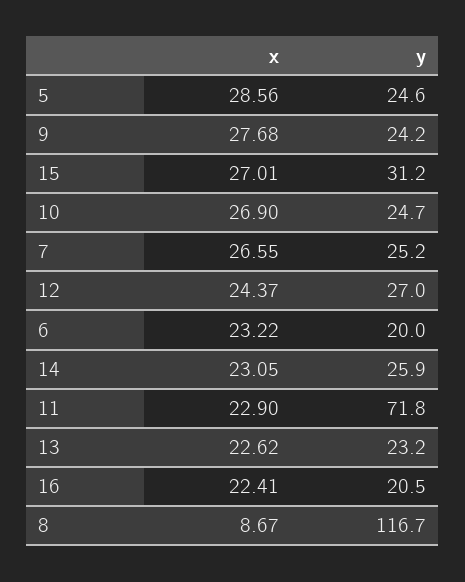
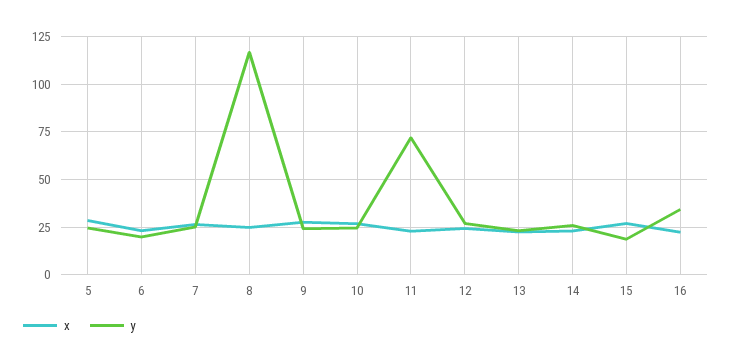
  {
    "x": {
      "5": 28.56,
      "9": 27.68,
      "15": 27.01,
      "10": 26.9,
      "7": 26.55,
      "12": 24.37,
      "6": 23.22,
      "14": 23.05,
      "11": 22.9,
      "13": 22.62,
      "16": 22.41,
-     "8": 8.67
+     "8": 25
    },
    "y": {
      "5": 24.6,
      "9": 24.2,
-     "15": 31.2,
+     "15": 20,
      "10": 24.7,
      "7": 25.2,
      "12": 27,
      "6": 20,
      "14": 25.9,
      "11": 71.8,
      "13": 23.2,
-     "16": 20.5,
+     "16": 35,
      "8": 116.7
    }
  }

